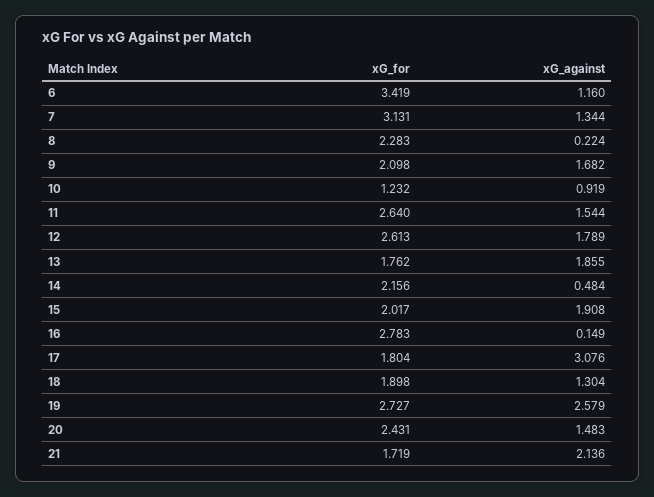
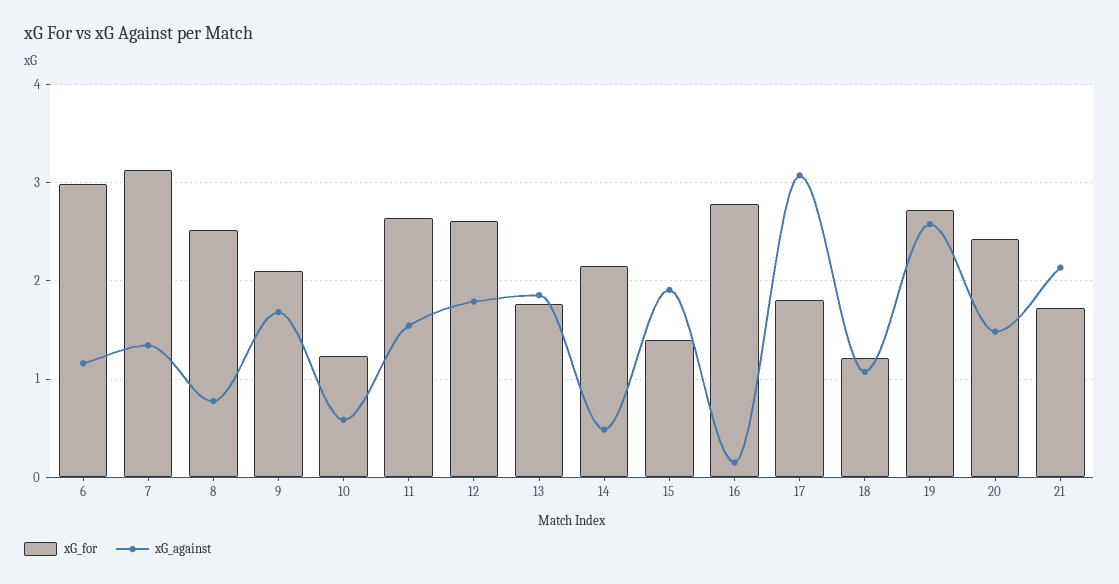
  {
    "xG_for": {
-     "6": 3.419,
+     "6": 3,
      "7": 3.131,
-     "8": 2.283,
+     "8": 2.5,
      "9": 2.098,
      "10": 1.232,
      "11": 2.64,
      "12": 2.613,
      "13": 1.762,
      "14": 2.156,
-     "15": 2.017,
+     "15": 1.4,
      "16": 2.783,
      "17": 1.804,
-     "18": 1.898,
+     "18": 1.2,
      "19": 2.727,
      "20": 2.431,
      "21": 1.719
    },
    "xG_against": {
      "6": 1.16,
      "7": 1.344,
-     "8": 0.224,
+     "8": 0.8,
      "9": 1.682,
-     "10": 0.919,
+     "10": 0.6,
      "11": 1.544,
      "12": 1.789,
      "13": 1.855,
      "14": 0.484,
      "15": 1.908,
      "16": 0.149,
      "17": 3.076,
-     "18": 1.304,
+     "18": 1.1,
      "19": 2.579,
      "20": 1.483,
      "21": 2.136
    }
  }

